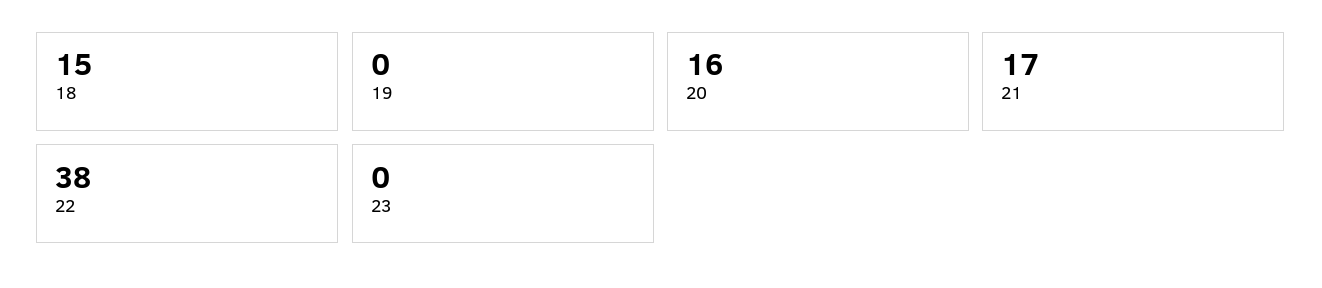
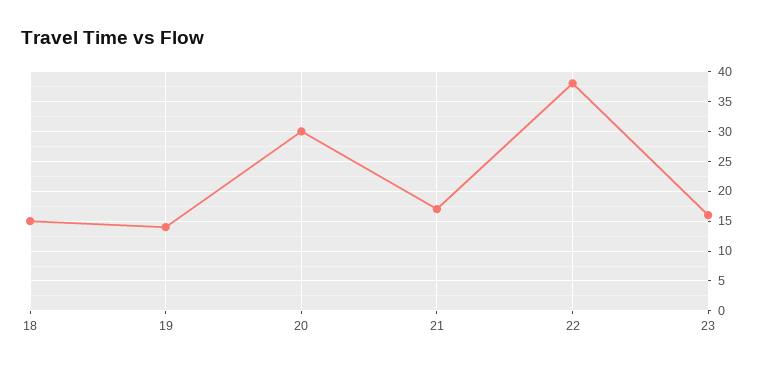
  {
    "18": 15,
-   "19": 0,
+   "19": 15,
-   "20": 16,
+   "20": 30,
    "21": 17,
    "22": 38,
-   "23": 0
+   "23": 15
  }

